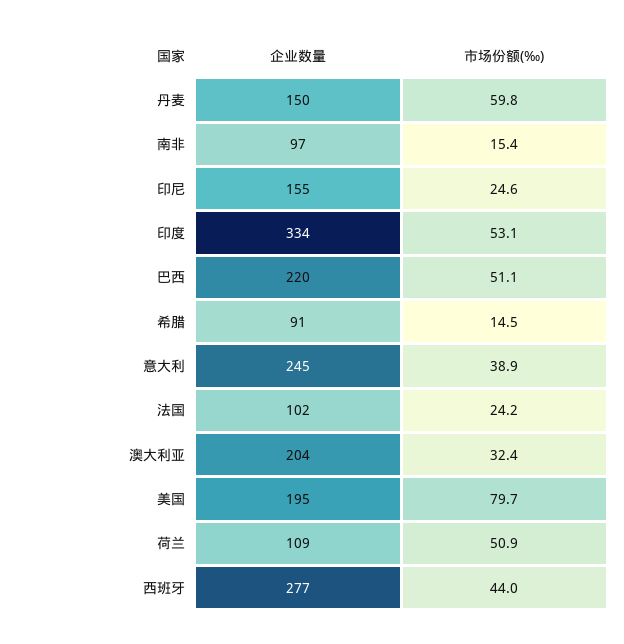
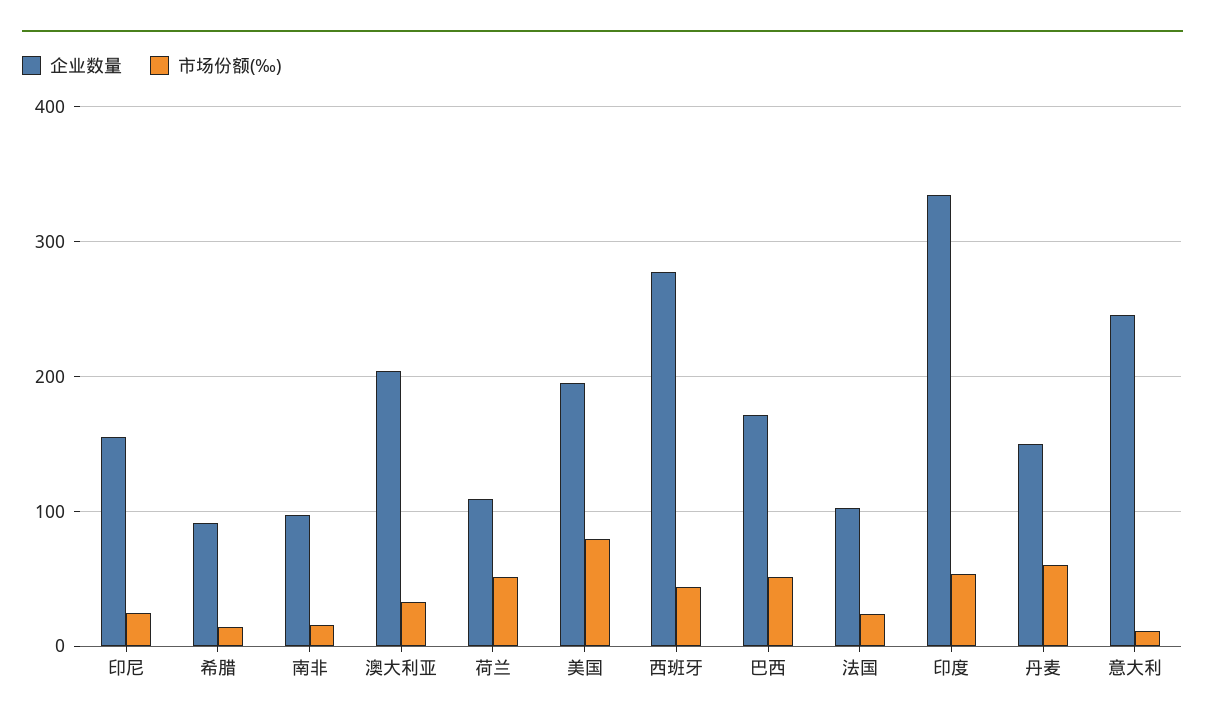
  {
    "企业数量": {
      "丹麦": 150,
      "南非": 97,
      "印尼": 155,
      "印度": 334,
-     "巴西": 220,
+     "巴西": 170,
      "希腊": 91,
      "意大利": 245,
      "法国": 102,
      "澳大利亚": 204,
      "美国": 195,
      "荷兰": 109,
      "西班牙": 277
    },
    "市场份额(‰)": {
      "丹麦": 59.8,
      "南非": 15.4,
      "印尼": 24.6,
      "印度": 53.1,
      "巴西": 51.1,
      "希腊": 14.5,
-     "意大利": 38.9,
+     "意大利": 10,
      "法国": 24.2,
      "澳大利亚": 32.4,
      "美国": 79.7,
      "荷兰": 50.9,
      "西班牙": 44
    }
  }

